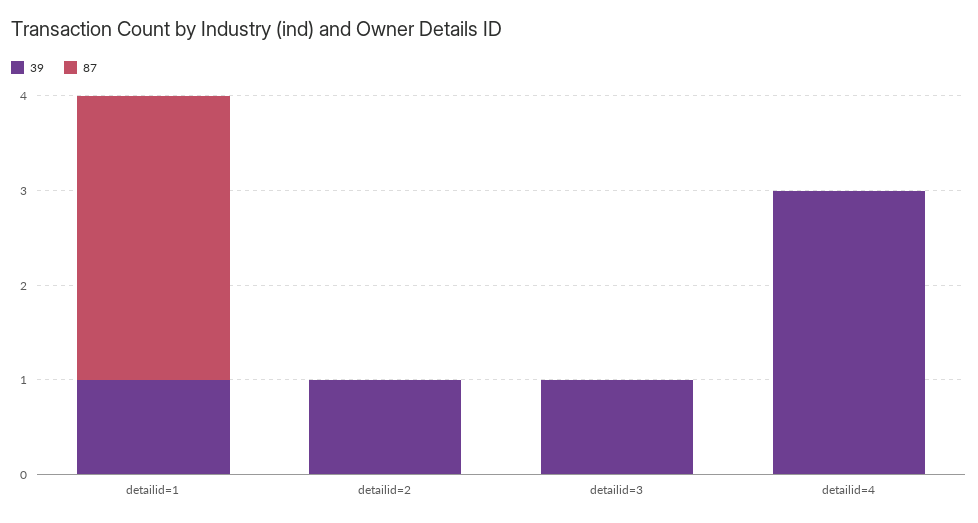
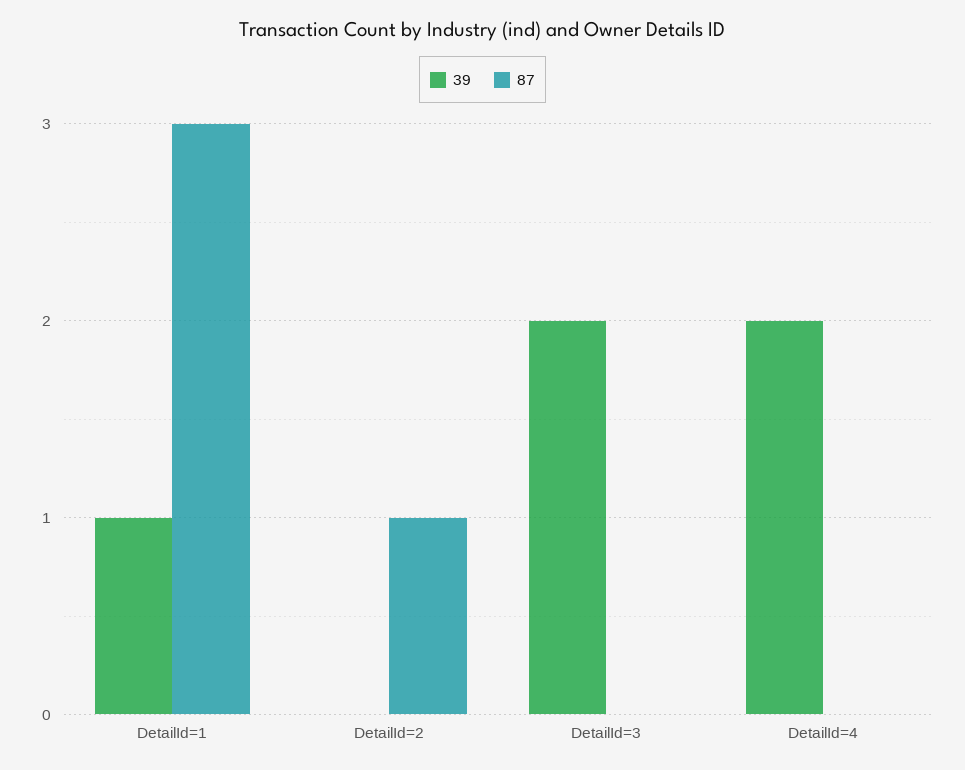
  {
    "39": {
      "detailid=1": 1,
-     "detailid=2": 1,
+     "detailid=2": 0,
-     "detailid=3": 1,
+     "detailid=3": 2,
-     "detailid=4": 3
+     "detailid=4": 2
    },
    "87": {
      "detailid=1": 3,
-     "detailid=2": 0,
+     "detailid=2": 1,
      "detailid=3": 0,
      "detailid=4": 0
    }
  }

